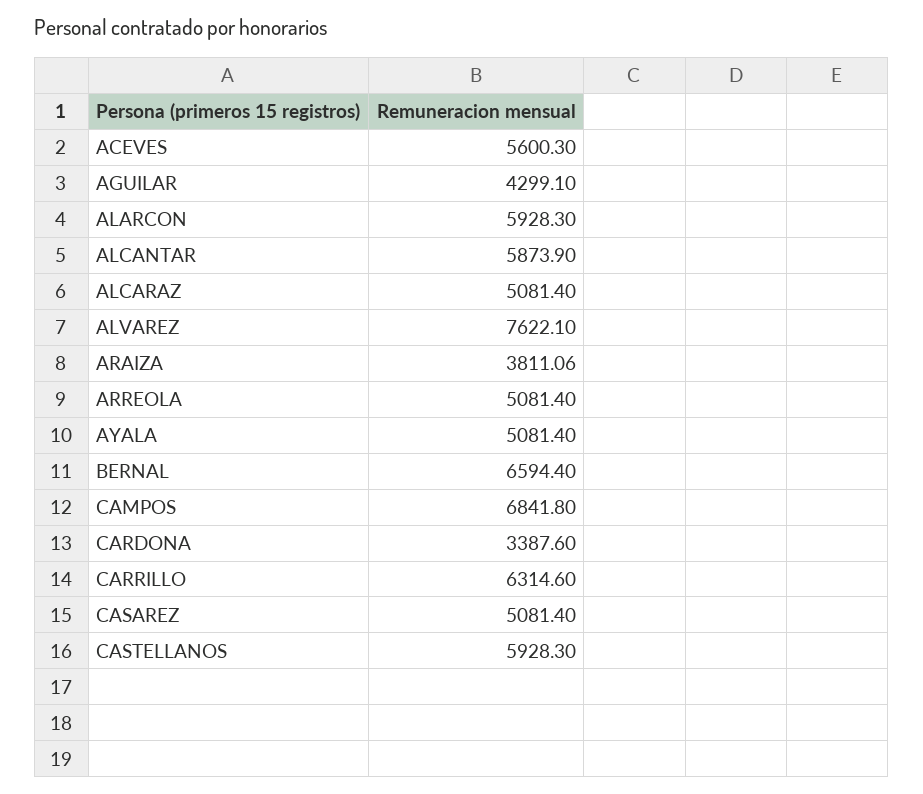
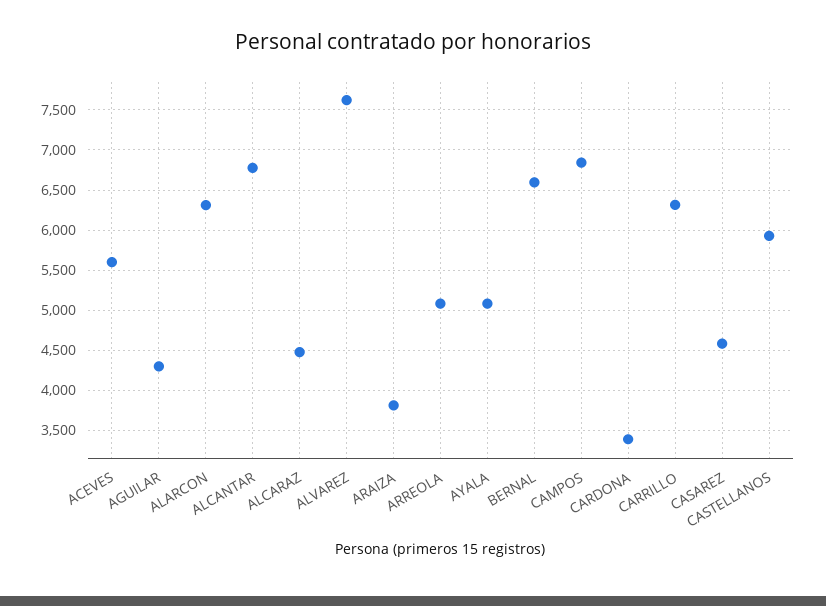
  {
    "ACEVES": 5600.3,
    "AGUILAR": 4299.1,
-   "ALARCON": 5928.3,
+   "ALARCON": 6300,
-   "ALCANTAR": 5873.9,
+   "ALCANTAR": 6800,
-   "ALCARAZ": 5081.4,
+   "ALCARAZ": 4500,
    "ALVAREZ": 7622.1,
    "ARAIZA": 3811.06,
    "ARREOLA": 5081.4,
    "AYALA": 5081.4,
    "BERNAL": 6594.4,
    "CAMPOS": 6841.8,
    "CARDONA": 3387.6,
    "CARRILLO": 6314.6,
-   "CASAREZ": 5081.4,
+   "CASAREZ": 4600,
    "CASTELLANOS": 5928.3
  }

